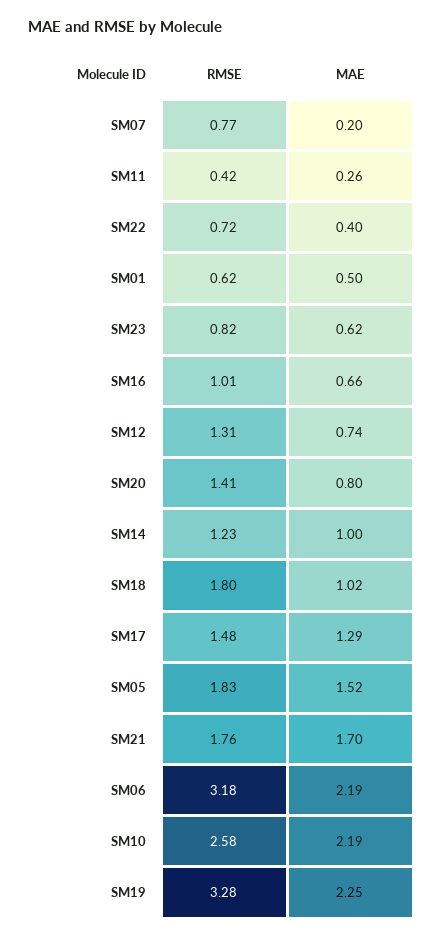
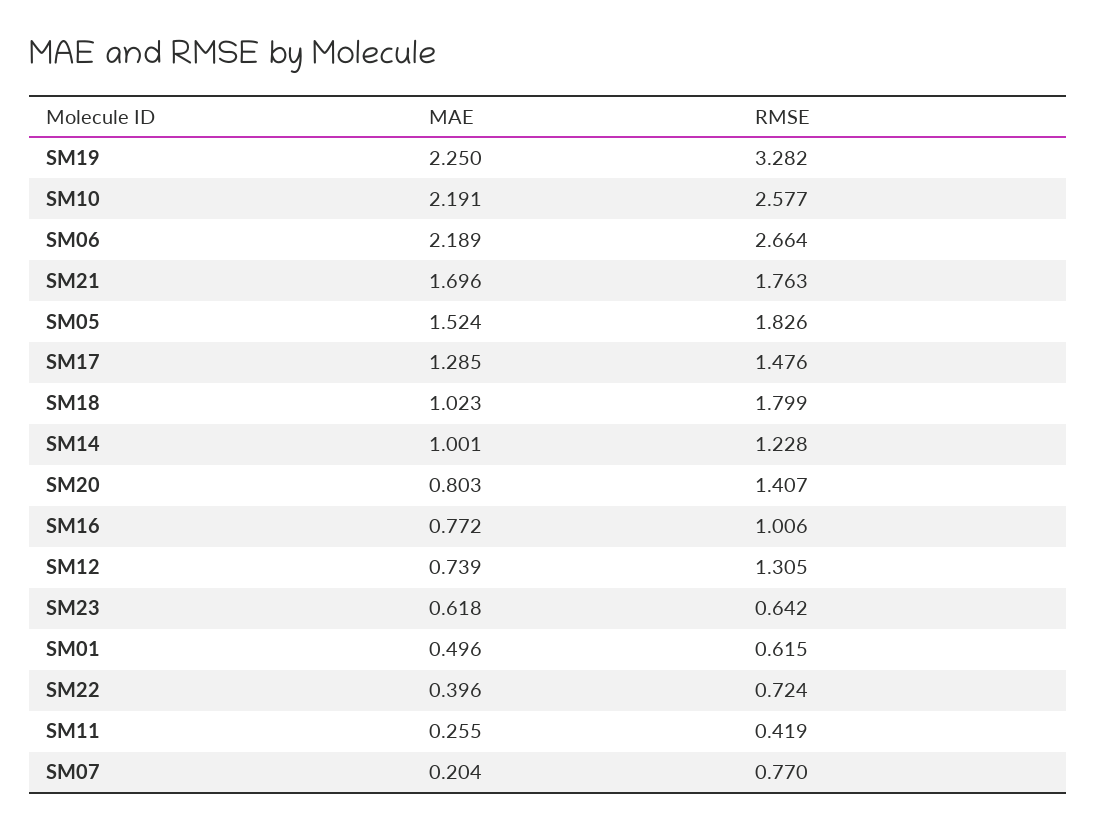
  {
    "RMSE": {
      "SM07": 0.77,
      "SM11": 0.419,
      "SM22": 0.724,
      "SM01": 0.615,
-     "SM23": 0.82,
+     "SM23": 0.642,
      "SM16": 1.006,
      "SM12": 1.305,
      "SM20": 1.407,
      "SM14": 1.228,
      "SM18": 1.799,
      "SM17": 1.476,
      "SM05": 1.826,
      "SM21": 1.763,
-     "SM06": 3.18,
+     "SM06": 2.664,
      "SM10": 2.577,
      "SM19": 3.282
    },
    "MAE": {
      "SM07": 0.204,
      "SM11": 0.255,
      "SM22": 0.396,
      "SM01": 0.496,
      "SM23": 0.618,
-     "SM16": 0.66,
+     "SM16": 0.772,
      "SM12": 0.739,
      "SM20": 0.803,
      "SM14": 1.001,
      "SM18": 1.023,
      "SM17": 1.285,
      "SM05": 1.524,
      "SM21": 1.696,
      "SM06": 2.189,
      "SM10": 2.191,
      "SM19": 2.25
    }
  }

